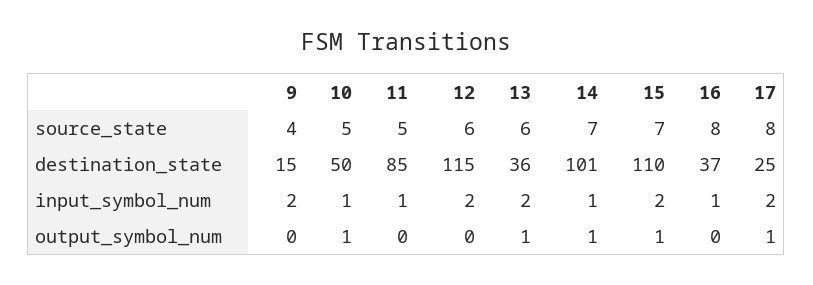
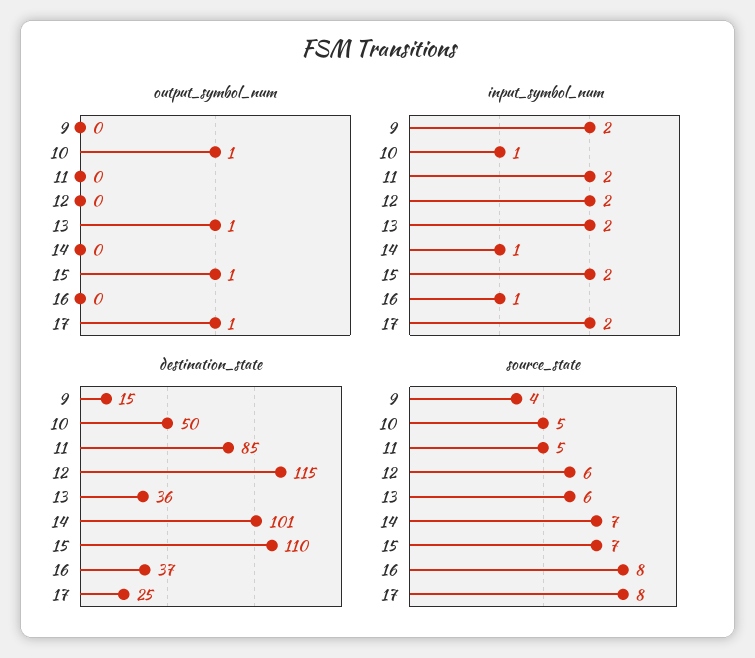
  {
    "source_state": {
      "9": 4,
      "10": 5,
      "11": 5,
      "12": 6,
      "13": 6,
      "14": 7,
      "15": 7,
      "16": 8,
      "17": 8
    },
    "destination_state": {
      "9": 15,
      "10": 50,
      "11": 85,
      "12": 115,
      "13": 36,
      "14": 101,
      "15": 110,
      "16": 37,
      "17": 25
    },
    "input_symbol_num": {
      "9": 2,
      "10": 1,
-     "11": 1,
+     "11": 2,
      "12": 2,
      "13": 2,
      "14": 1,
      "15": 2,
      "16": 1,
      "17": 2
    },
    "output_symbol_num": {
      "9": 0,
      "10": 1,
      "11": 0,
      "12": 0,
      "13": 1,
-     "14": 1,
+     "14": 0,
      "15": 1,
      "16": 0,
      "17": 1
    }
  }

